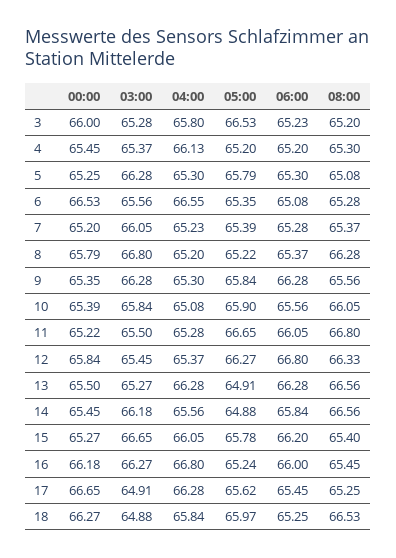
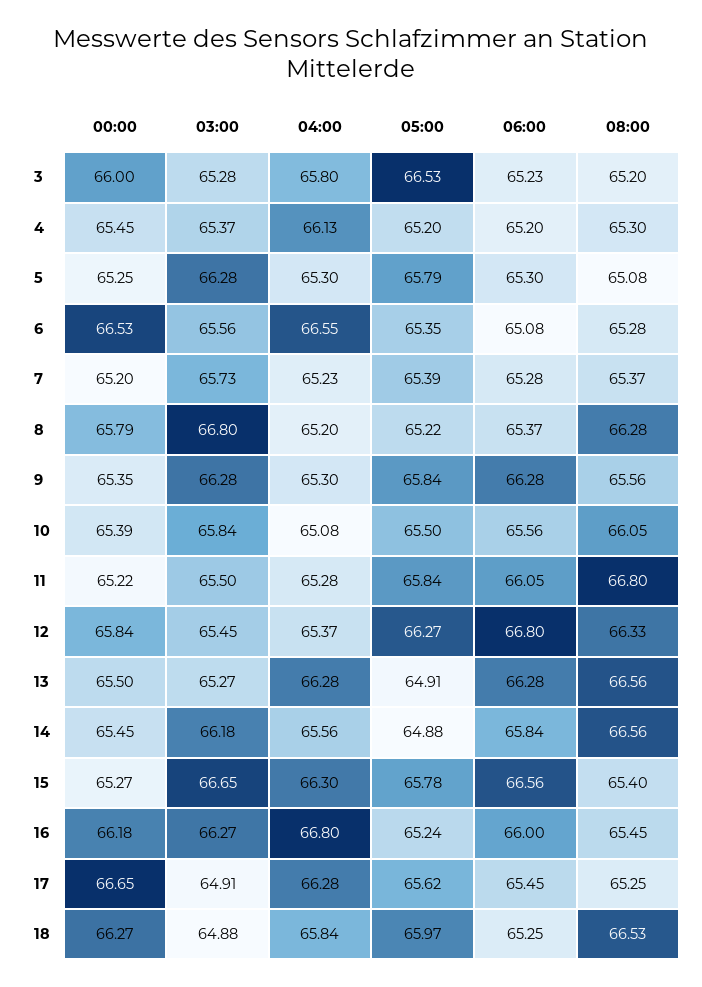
  {
    "00:00": {
      "3": 66,
      "4": 65.45,
      "5": 65.25,
      "6": 66.53,
      "7": 65.2,
      "8": 65.79,
      "9": 65.35,
      "10": 65.39,
      "11": 65.22,
      "12": 65.84,
      "13": 65.5,
      "14": 65.45,
      "15": 65.27,
      "16": 66.18,
      "17": 66.65,
      "18": 66.27
    },
    "03:00": {
      "3": 65.28,
      "4": 65.37,
      "5": 66.28,
      "6": 65.56,
-     "7": 66.05,
+     "7": 65.73,
      "8": 66.8,
      "9": 66.28,
      "10": 65.84,
      "11": 65.5,
      "12": 65.45,
      "13": 65.27,
      "14": 66.18,
      "15": 66.65,
      "16": 66.27,
      "17": 64.91,
      "18": 64.88
    },
    "04:00": {
      "3": 65.8,
      "4": 66.13,
      "5": 65.3,
      "6": 66.55,
      "7": 65.23,
      "8": 65.2,
      "9": 65.3,
      "10": 65.08,
      "11": 65.28,
      "12": 65.37,
      "13": 66.28,
      "14": 65.56,
-     "15": 66.05,
+     "15": 66.3,
      "16": 66.8,
      "17": 66.28,
      "18": 65.84
    },
    "05:00": {
      "3": 66.53,
      "4": 65.2,
      "5": 65.79,
      "6": 65.35,
      "7": 65.39,
      "8": 65.22,
      "9": 65.84,
-     "10": 65.9,
+     "10": 65.5,
-     "11": 66.65,
+     "11": 65.84,
      "12": 66.27,
      "13": 64.91,
      "14": 64.88,
      "15": 65.78,
      "16": 65.24,
      "17": 65.62,
      "18": 65.97
    },
    "06:00": {
      "3": 65.23,
      "4": 65.2,
      "5": 65.3,
      "6": 65.08,
      "7": 65.28,
      "8": 65.37,
      "9": 66.28,
      "10": 65.56,
      "11": 66.05,
      "12": 66.8,
      "13": 66.28,
      "14": 65.84,
-     "15": 66.2,
+     "15": 66.56,
      "16": 66,
      "17": 65.45,
      "18": 65.25
    },
    "08:00": {
      "3": 65.2,
      "4": 65.3,
      "5": 65.08,
      "6": 65.28,
      "7": 65.37,
      "8": 66.28,
      "9": 65.56,
      "10": 66.05,
      "11": 66.8,
      "12": 66.33,
      "13": 66.56,
      "14": 66.56,
      "15": 65.4,
      "16": 65.45,
      "17": 65.25,
      "18": 66.53
    }
  }

